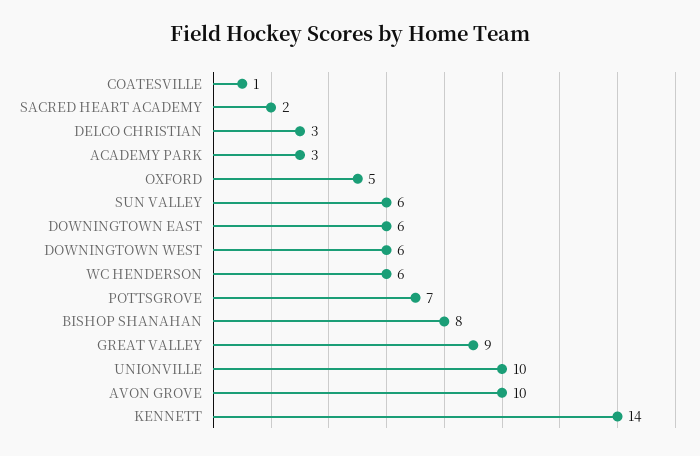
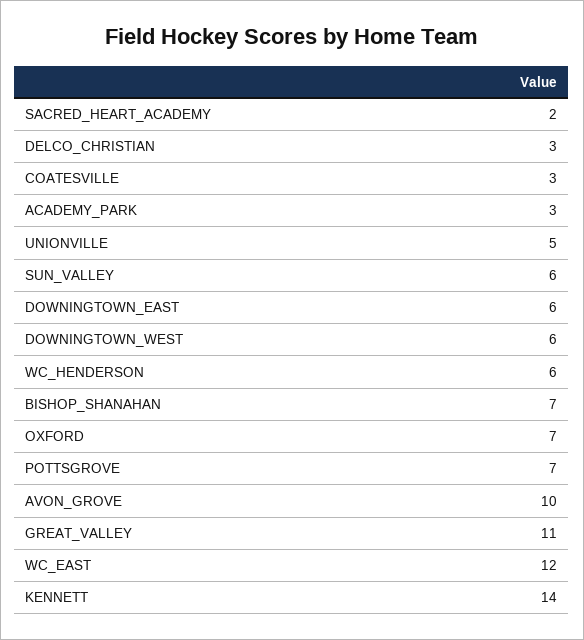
  {
-   "COATESVILLE": 1,
+   "COATESVILLE": 3,
    "SACRED HEART ACADEMY": 2,
    "DELCO CHRISTIAN": 3,
    "ACADEMY PARK": 3,
-   "OXFORD": 5,
+   "OXFORD": 7,
    "SUN VALLEY": 6,
    "DOWNINGTOWN EAST": 6,
    "DOWNINGTOWN WEST": 6,
    "WC HENDERSON": 6,
    "POTTSGROVE": 7,
-   "BISHOP SHANAHAN": 8,
+   "BISHOP SHANAHAN": 7,
-   "GREAT VALLEY": 9,
+   "GREAT VALLEY": 11,
-   "UNIONVILLE": 10,
+   "UNIONVILLE": 5,
    "AVON GROVE": 10,
-   "KENNETT": 14
+   "KENNETT": 14,
+   "WC_EAST": 12
  }

